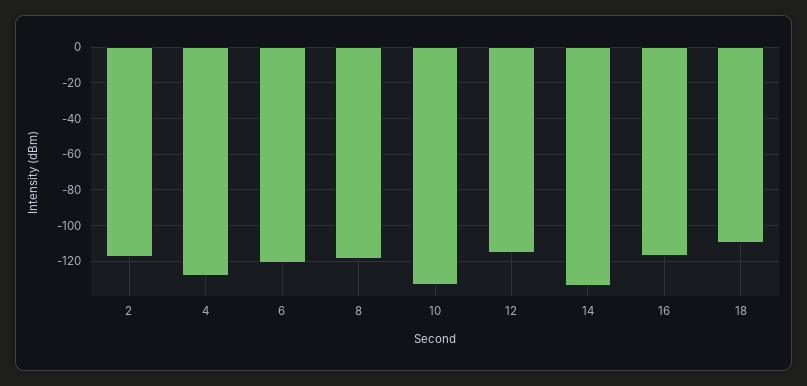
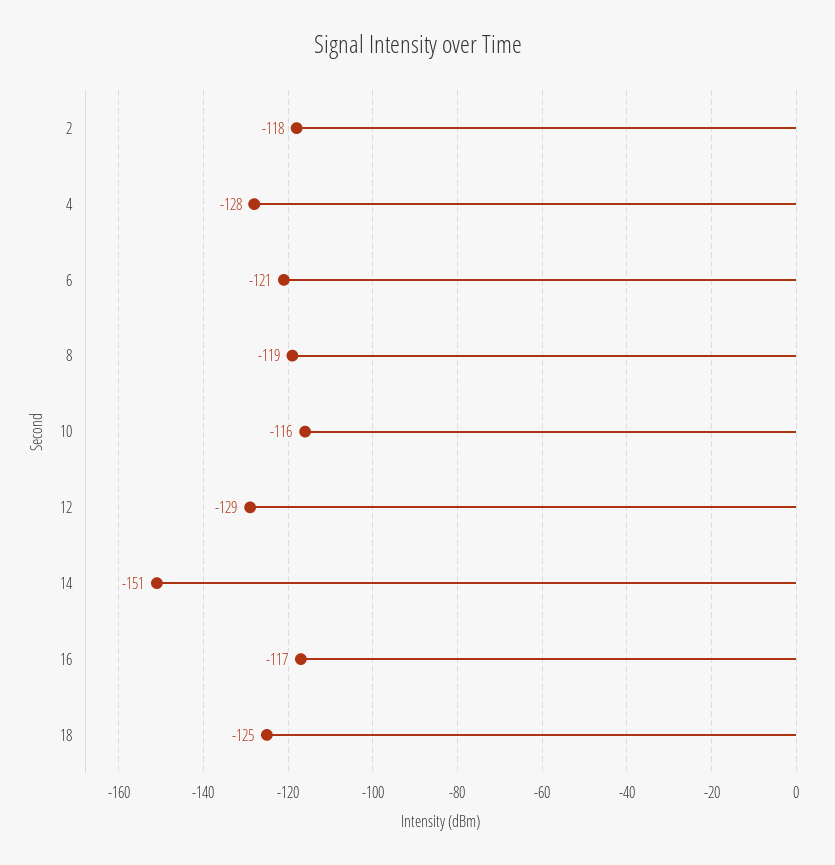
  {
    "2": -118,
    "4": -128,
    "6": -121,
    "8": -119,
-   "10": -135,
+   "10": -116,
-   "12": -115,
+   "12": -129,
-   "14": -135,
+   "14": -151,
    "16": -117,
-   "18": -110
+   "18": -125
  }

